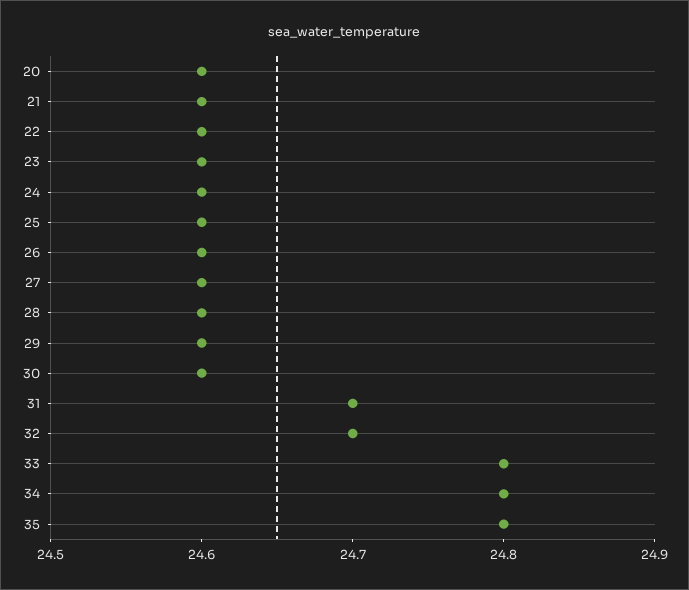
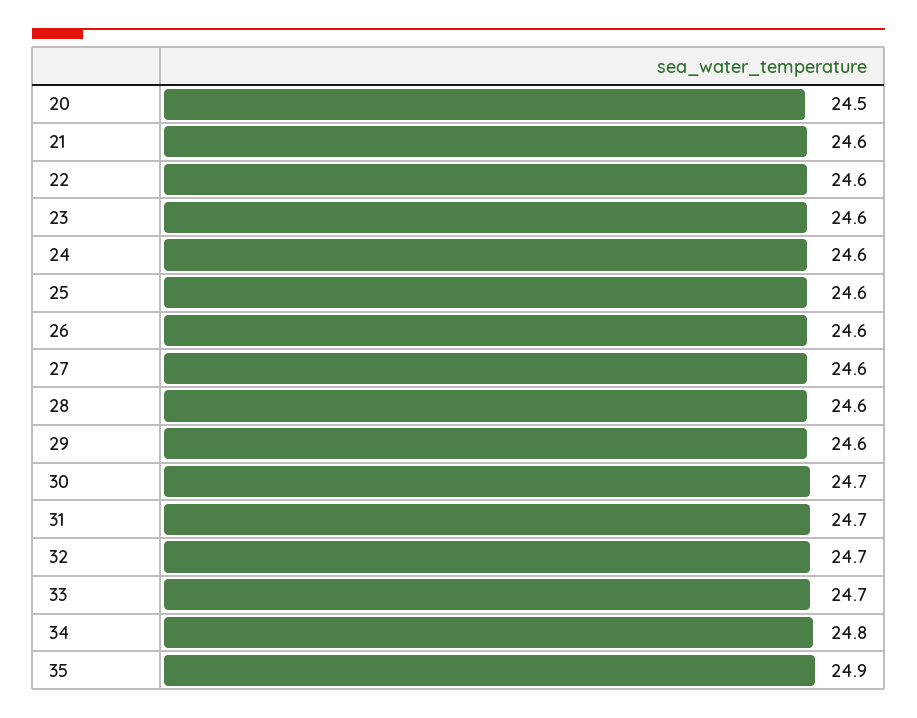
  {
-   "20": 24.6,
+   "20": 24.5,
    "21": 24.6,
    "22": 24.6,
    "23": 24.6,
    "24": 24.6,
    "25": 24.6,
    "26": 24.6,
    "27": 24.6,
    "28": 24.6,
    "29": 24.6,
-   "30": 24.6,
+   "30": 24.7,
    "31": 24.7,
    "32": 24.7,
-   "33": 24.8,
+   "33": 24.7,
    "34": 24.8,
-   "35": 24.8
+   "35": 24.9
  }

